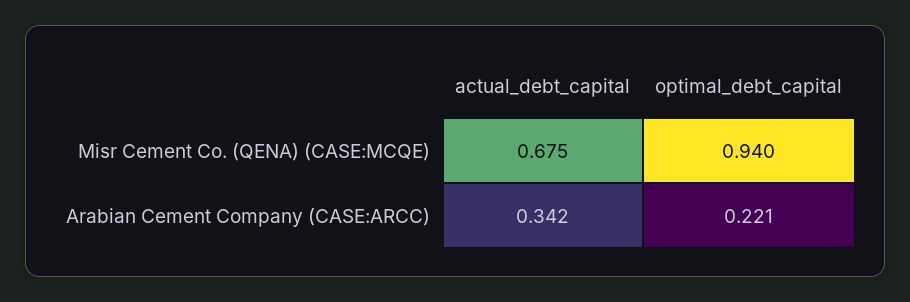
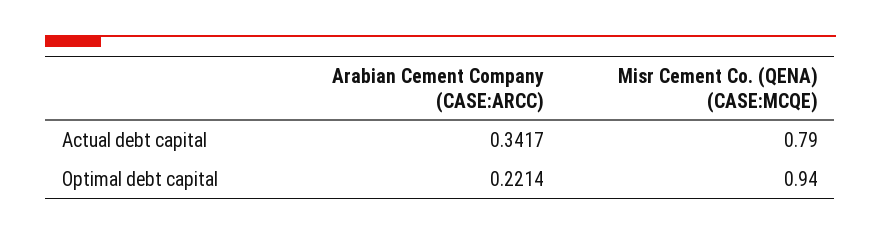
  {
    "actual_debt_capital": {
-     "Misr Cement Co. (QENA) (CASE:MCQE)": 0.675,
+     "Misr Cement Co. (QENA) (CASE:MCQE)": 0.79,
      "Arabian Cement Company (CASE:ARCC)": 0.3417
    },
    "optimal_debt_capital": {
      "Misr Cement Co. (QENA) (CASE:MCQE)": 0.94,
      "Arabian Cement Company (CASE:ARCC)": 0.2214
    }
  }

